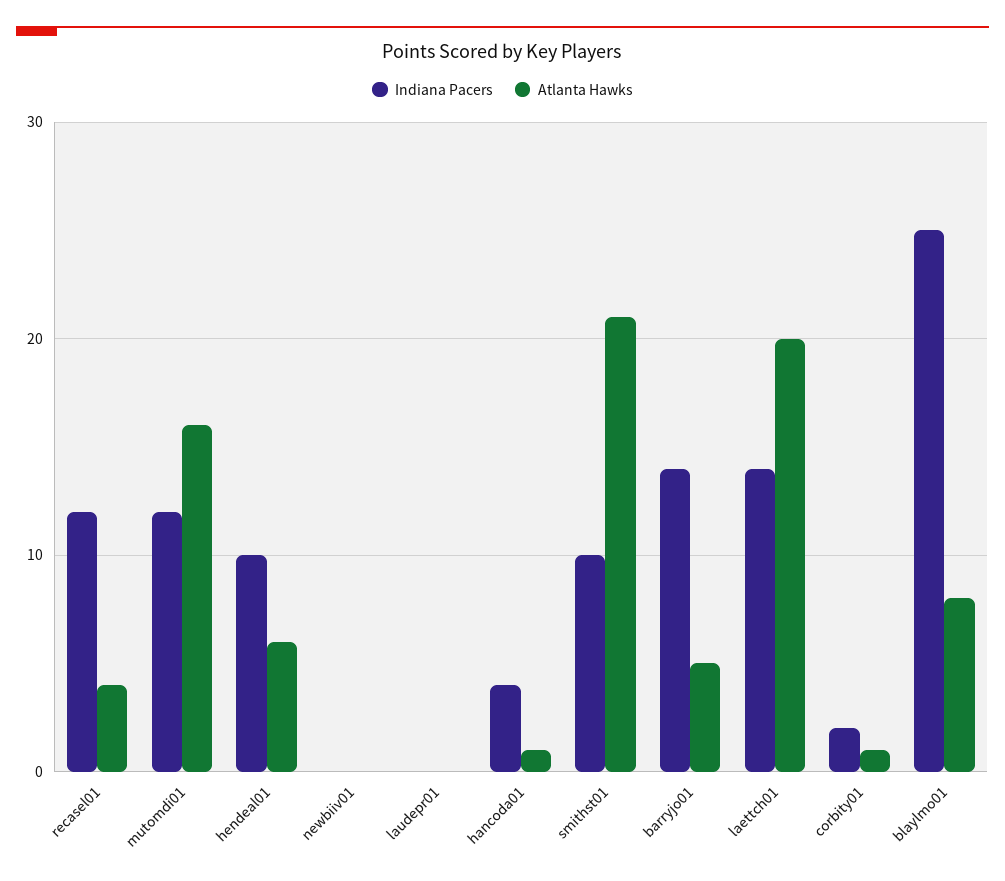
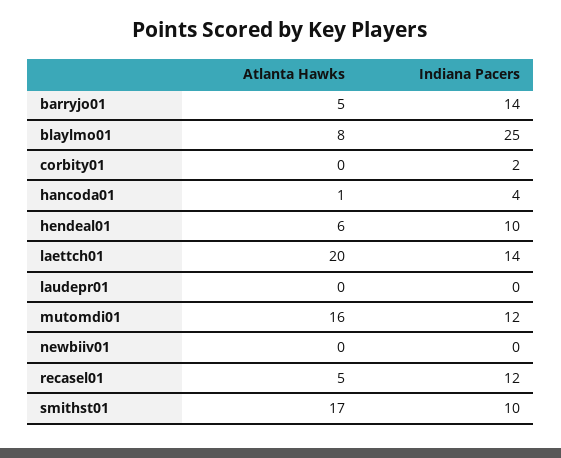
  {
    "Indiana Pacers": {
      "recasel01": 12,
      "mutomdi01": 12,
      "hendeal01": 10,
      "newbiiv01": 0,
      "laudepr01": 0,
      "hancoda01": 4,
      "smithst01": 10,
      "barryjo01": 14,
      "laettch01": 14,
      "corbity01": 2,
      "blaylmo01": 25
    },
    "Atlanta Hawks": {
-     "recasel01": 4,
+     "recasel01": 5,
      "mutomdi01": 16,
      "hendeal01": 6,
      "newbiiv01": 0,
      "laudepr01": 0,
      "hancoda01": 1,
-     "smithst01": 21,
+     "smithst01": 17,
      "barryjo01": 5,
      "laettch01": 20,
-     "corbity01": 1,
+     "corbity01": 0,
      "blaylmo01": 8
    }
  }

